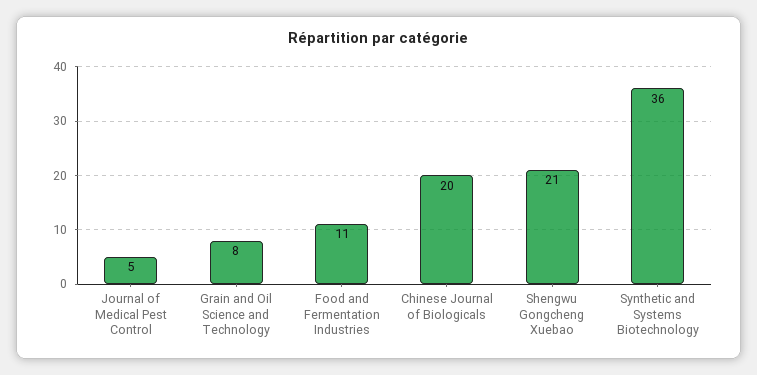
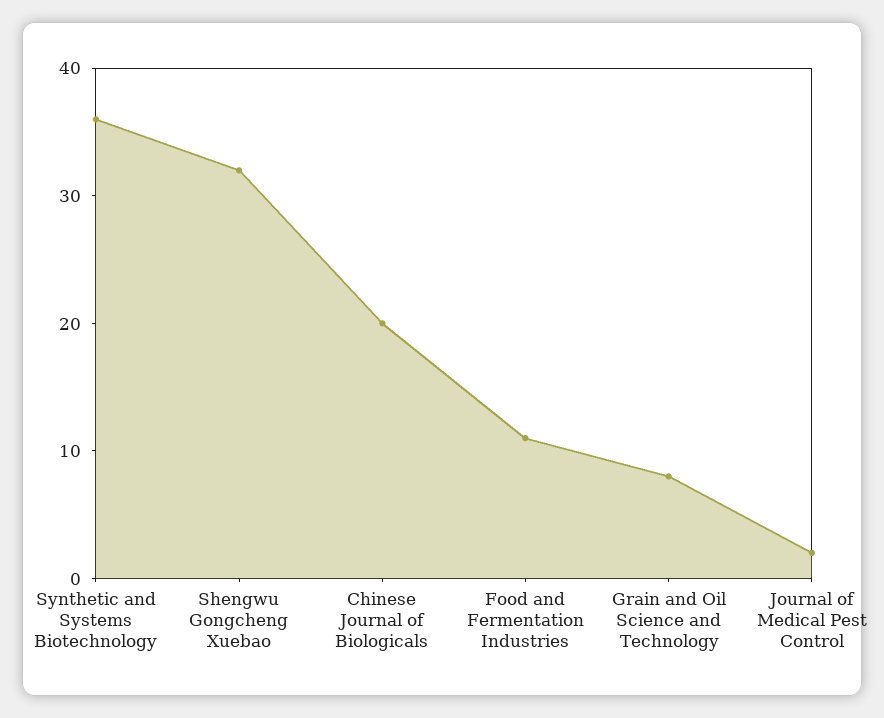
  {
-   "Journal of Medical Pest Control": 5,
+   "Journal of Medical Pest Control": 2,
    "Grain and Oil Science and Technology": 8,
    "Food and Fermentation Industries": 11,
    "Chinese Journal of Biologicals": 20,
-   "Shengwu Gongcheng Xuebao": 21,
+   "Shengwu Gongcheng Xuebao": 32,
    "Synthetic and Systems Biotechnology": 36
  }

